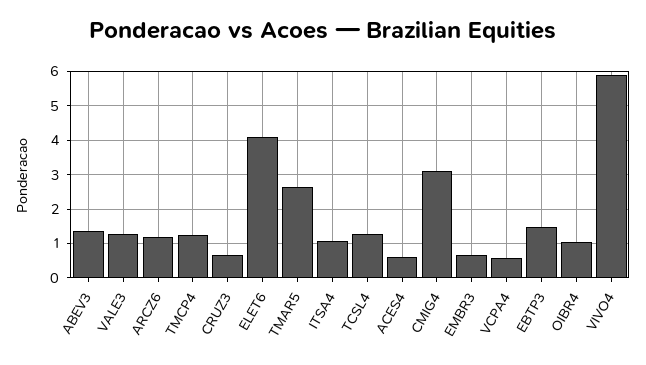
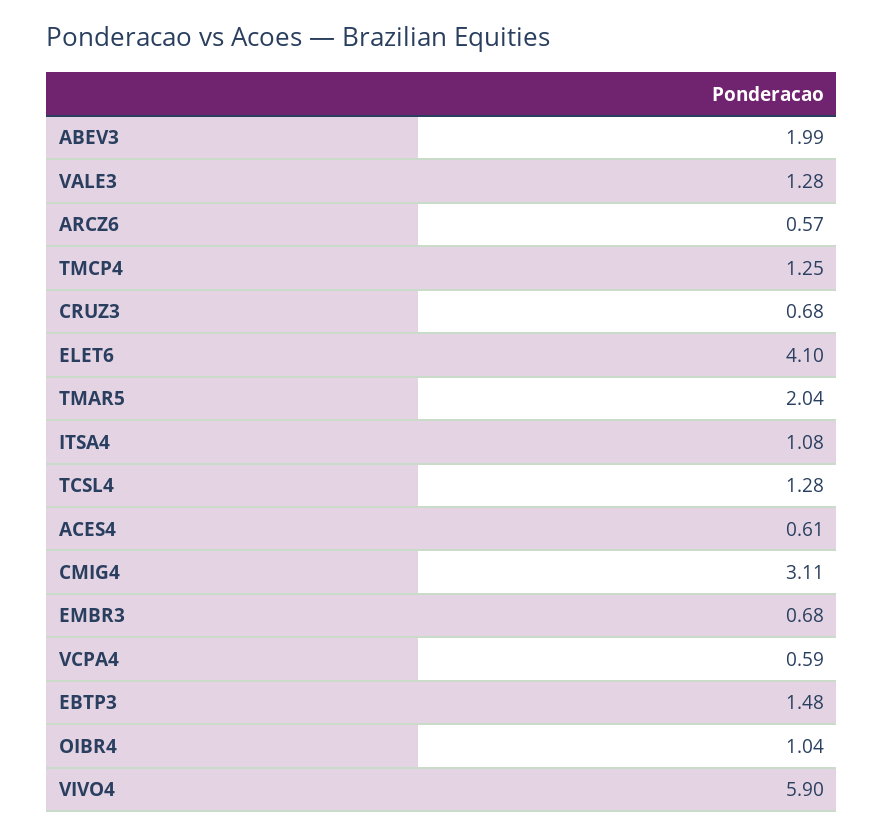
  {
-   "ABEV3": 1.4,
+   "ABEV3": 1.99,
    "VALE3": 1.28,
-   "ARCZ6": 1.2,
+   "ARCZ6": 0.57,
    "TMCP4": 1.25,
    "CRUZ3": 0.68,
    "ELET6": 4.1,
-   "TMAR5": 2.6,
+   "TMAR5": 2.04,
    "ITSA4": 1.08,
    "TCSL4": 1.28,
    "ACES4": 0.61,
    "CMIG4": 3.11,
    "EMBR3": 0.68,
    "VCPA4": 0.59,
    "EBTP3": 1.48,
    "OIBR4": 1.04,
    "VIVO4": 5.9
  }

